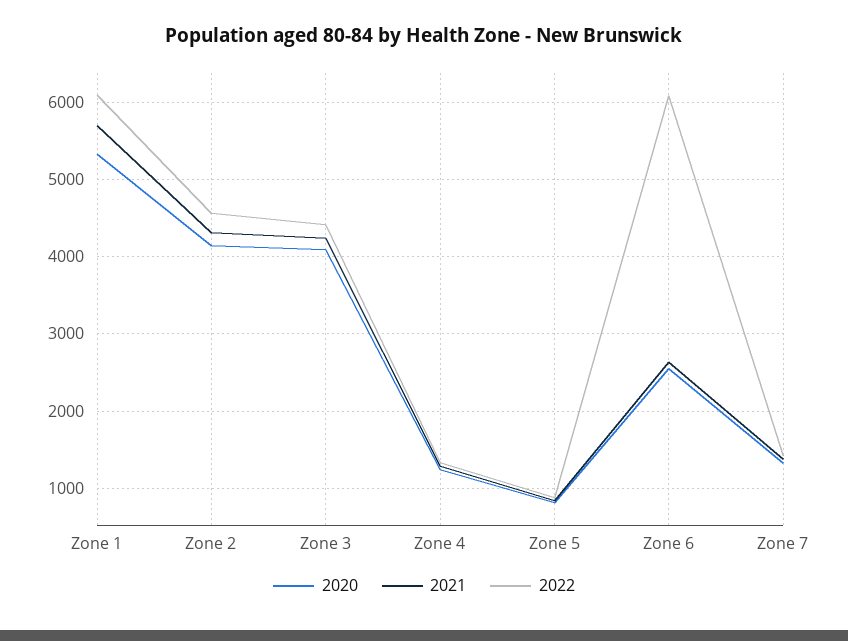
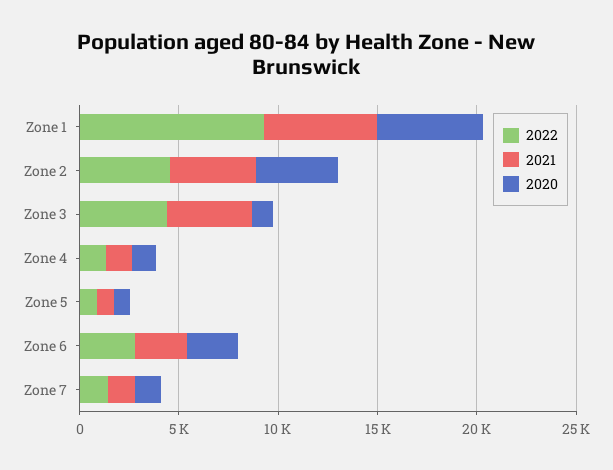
  {
    "2020": {
      "Zone 1": 5300,
      "Zone 2": 4100,
-     "Zone 3": 4100,
+     "Zone 3": 1000,
      "Zone 4": 1200,
      "Zone 5": 800,
      "Zone 6": 2600,
      "Zone 7": 1300
    },
    "2021": {
      "Zone 1": 5700,
      "Zone 2": 4300,
      "Zone 3": 4200,
      "Zone 4": 1300,
      "Zone 5": 800,
      "Zone 6": 2600,
      "Zone 7": 1400
    },
    "2022": {
-     "Zone 1": 6100,
+     "Zone 1": 9000,
      "Zone 2": 4600,
      "Zone 3": 4400,
      "Zone 4": 1300,
      "Zone 5": 900,
-     "Zone 6": 6100,
+     "Zone 6": 3000,
      "Zone 7": 1400
    }
  }

